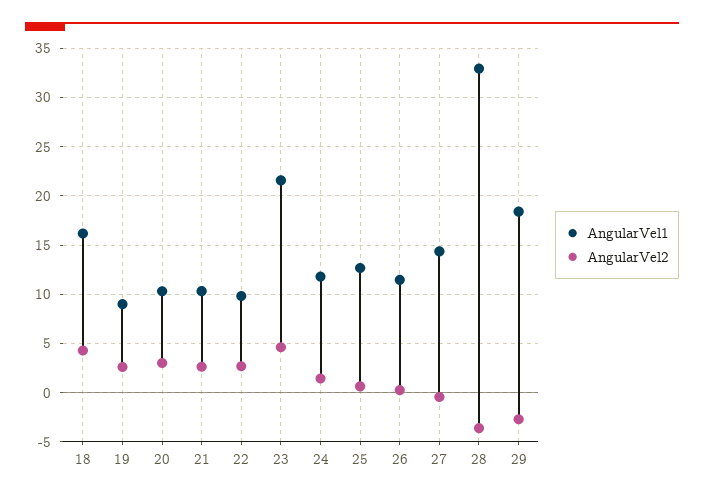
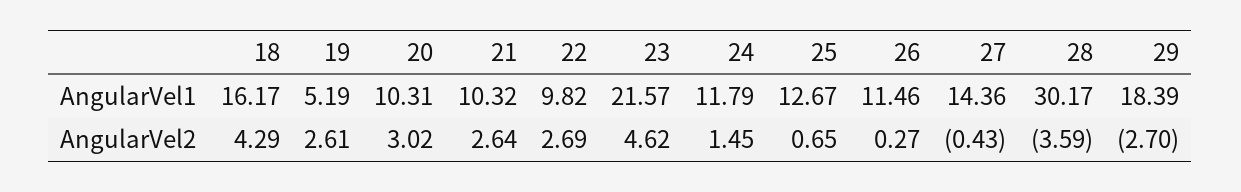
  {
    "AngularVel1": {
      "18": 16.17,
-     "19": 9,
+     "19": 5.19,
      "20": 10.31,
      "21": 10.32,
      "22": 9.82,
      "23": 21.57,
      "24": 11.79,
      "25": 12.67,
      "26": 11.46,
      "27": 14.36,
-     "28": 33,
+     "28": 30.17,
      "29": 18.39
    },
    "AngularVel2": {
      "18": 4.29,
      "19": 2.61,
      "20": 3.02,
      "21": 2.64,
      "22": 2.69,
      "23": 4.62,
      "24": 1.45,
      "25": 0.65,
      "26": 0.27,
      "27": -0.43,
      "28": -3.59,
      "29": -2.7
    }
  }

